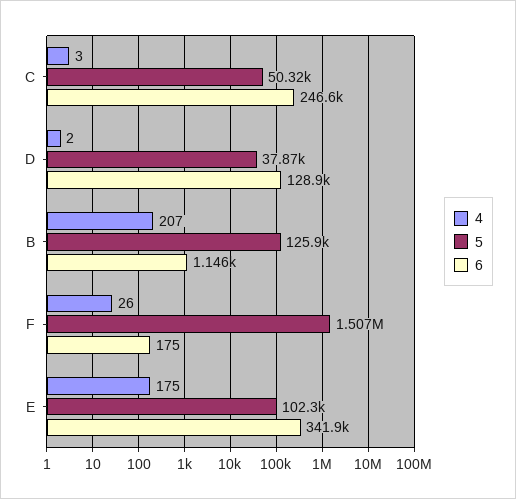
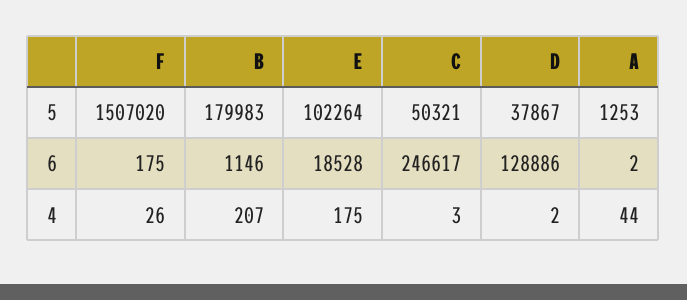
  {
    "4": {
      "C": 3,
      "D": 2,
      "B": 207,
      "F": 26,
-     "E": 175
+     "E": 175,
+     "A": 44
    },
    "5": {
      "C": 50321,
      "D": 37867,
-     "B": 125900,
+     "B": 179983,
      "F": 1507020,
-     "E": 102264
+     "E": 102264,
+     "A": 1253
    },
    "6": {
      "C": 246617,
      "D": 128886,
      "B": 1146,
      "F": 175,
-     "E": 341900
+     "E": 18528,
+     "A": 2
    }
  }

